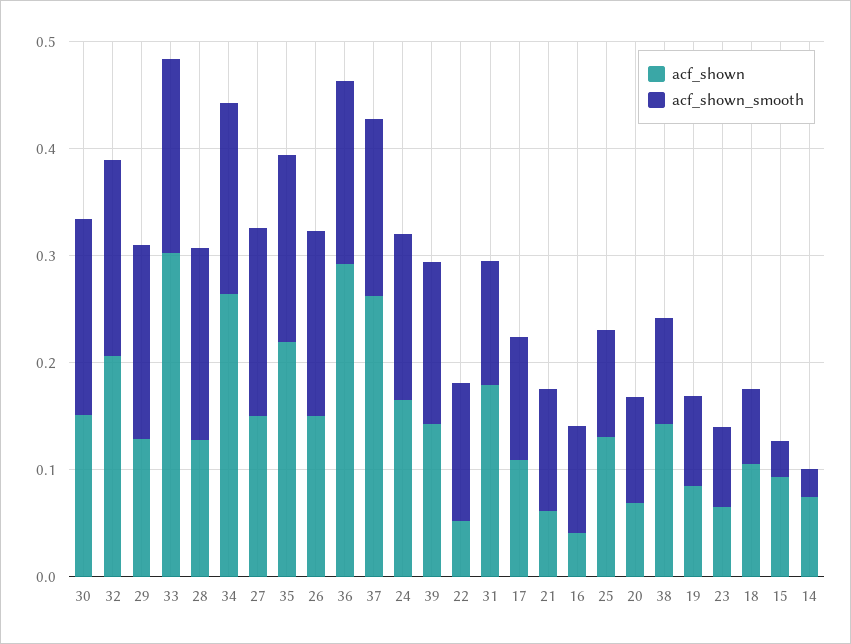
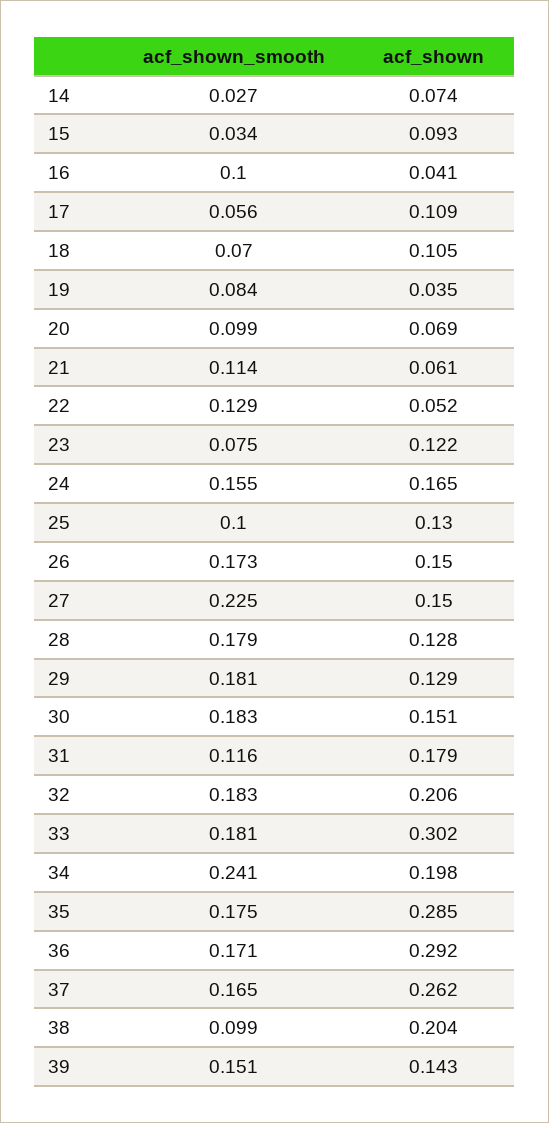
  {
    "acf_shown": {
      "30": 0.151,
      "32": 0.206,
      "29": 0.129,
      "33": 0.302,
      "28": 0.128,
-     "34": 0.26,
+     "34": 0.198,
      "27": 0.15,
-     "35": 0.22,
+     "35": 0.285,
      "26": 0.15,
      "36": 0.292,
      "37": 0.262,
      "24": 0.165,
      "39": 0.143,
      "22": 0.052,
      "31": 0.179,
      "17": 0.109,
      "21": 0.061,
      "16": 0.041,
      "25": 0.13,
      "20": 0.069,
-     "38": 0.14,
+     "38": 0.204,
-     "19": 0.08,
+     "19": 0.035,
-     "23": 0.06,
+     "23": 0.122,
      "18": 0.105,
      "15": 0.093,
      "14": 0.074
    },
    "acf_shown_smooth": {
      "30": 0.183,
      "32": 0.183,
      "29": 0.181,
      "33": 0.181,
      "28": 0.179,
-     "34": 0.18,
+     "34": 0.241,
-     "27": 0.18,
+     "27": 0.225,
      "35": 0.175,
      "26": 0.173,
      "36": 0.171,
      "37": 0.165,
      "24": 0.155,
      "39": 0.151,
      "22": 0.129,
      "31": 0.116,
-     "17": 0.12,
+     "17": 0.056,
      "21": 0.114,
      "16": 0.1,
      "25": 0.1,
      "20": 0.099,
      "38": 0.099,
      "19": 0.084,
      "23": 0.075,
      "18": 0.07,
      "15": 0.034,
      "14": 0.027
    }
  }

